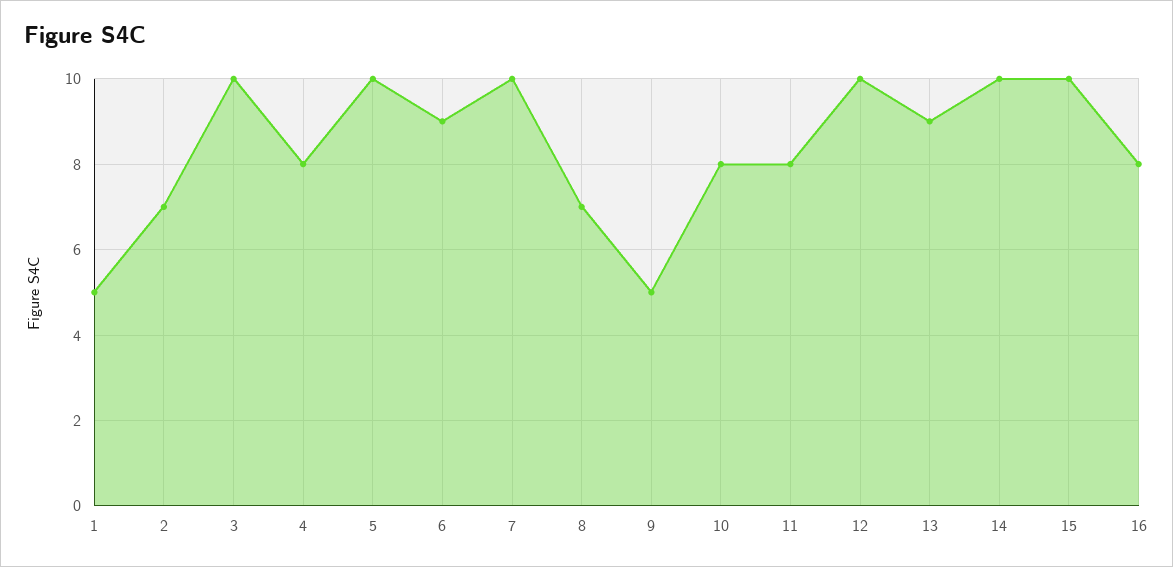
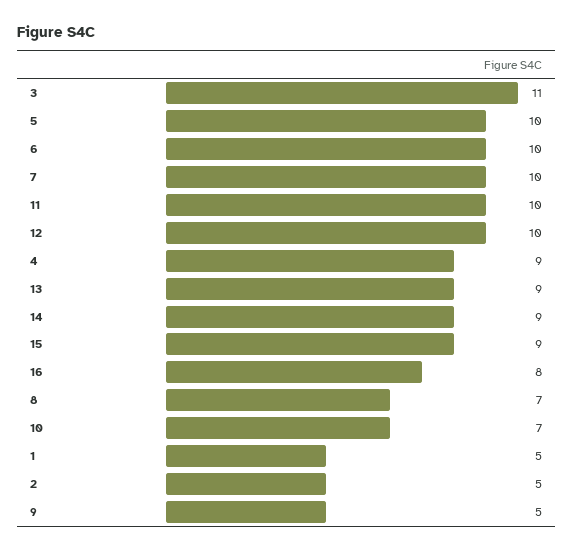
  {
    "1": 5,
-   "2": 7,
+   "2": 5,
-   "3": 10,
+   "3": 11,
-   "4": 8,
+   "4": 9,
    "5": 10,
-   "6": 9,
+   "6": 10,
    "7": 10,
    "8": 7,
    "9": 5,
-   "10": 8,
+   "10": 7,
-   "11": 8,
+   "11": 10,
    "12": 10,
    "13": 9,
-   "14": 10,
+   "14": 9,
-   "15": 10,
+   "15": 9,
    "16": 8
  }

